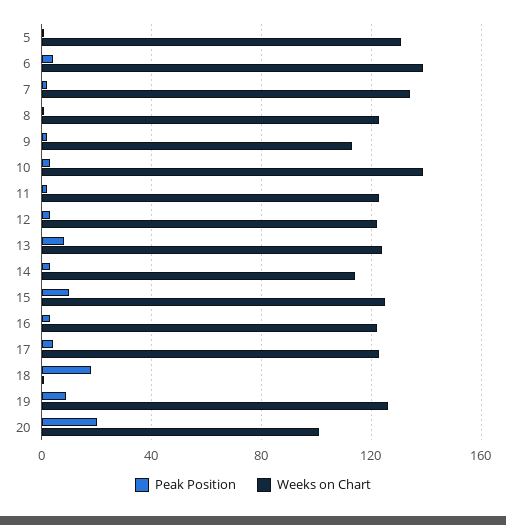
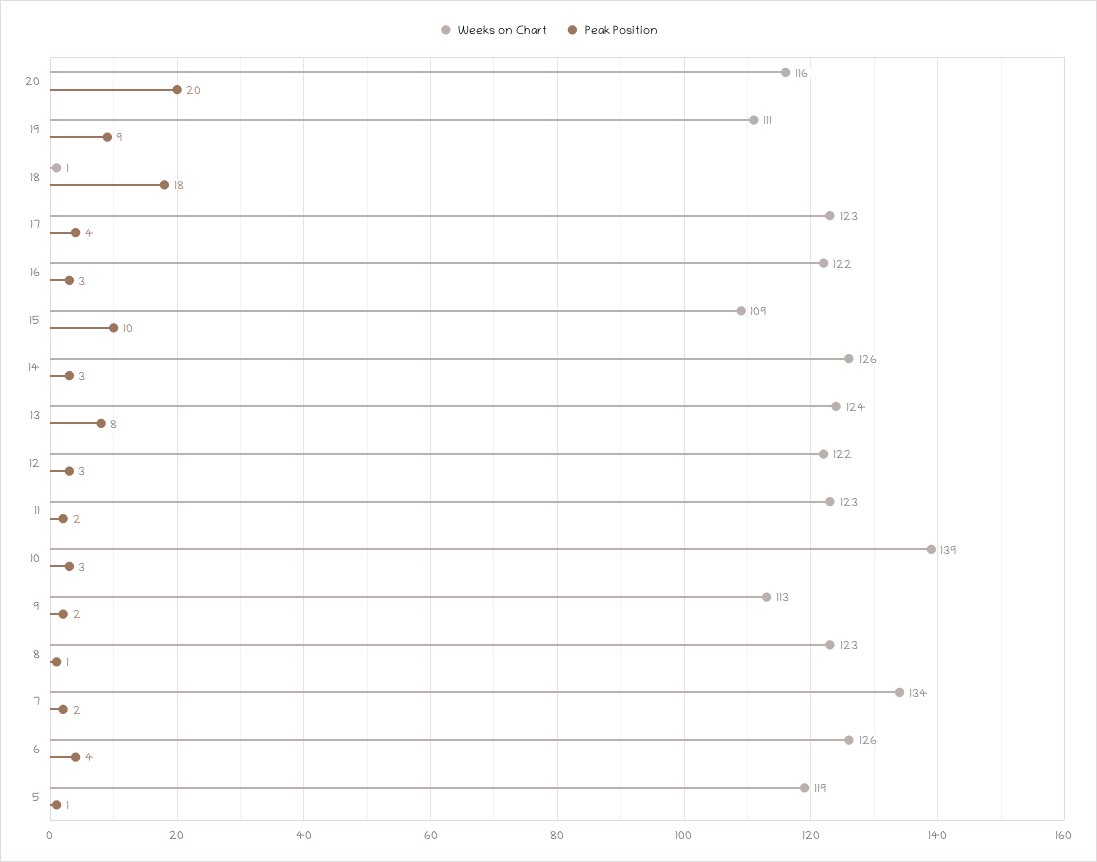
  {
    "Peak Position": {
      "5": 1,
      "6": 4,
      "7": 2,
      "8": 1,
      "9": 2,
      "10": 3,
      "11": 2,
      "12": 3,
      "13": 8,
      "14": 3,
      "15": 10,
      "16": 3,
      "17": 4,
      "18": 18,
      "19": 9,
      "20": 20
    },
    "Weeks on Chart": {
-     "5": 130,
+     "5": 119,
-     "6": 140,
+     "6": 126,
      "7": 134,
      "8": 123,
      "9": 113,
      "10": 139,
      "11": 123,
      "12": 122,
      "13": 124,
-     "14": 115,
+     "14": 126,
-     "15": 125,
+     "15": 109,
      "16": 122,
      "17": 123,
      "18": 1,
-     "19": 125,
+     "19": 111,
-     "20": 100
+     "20": 116
    }
  }

